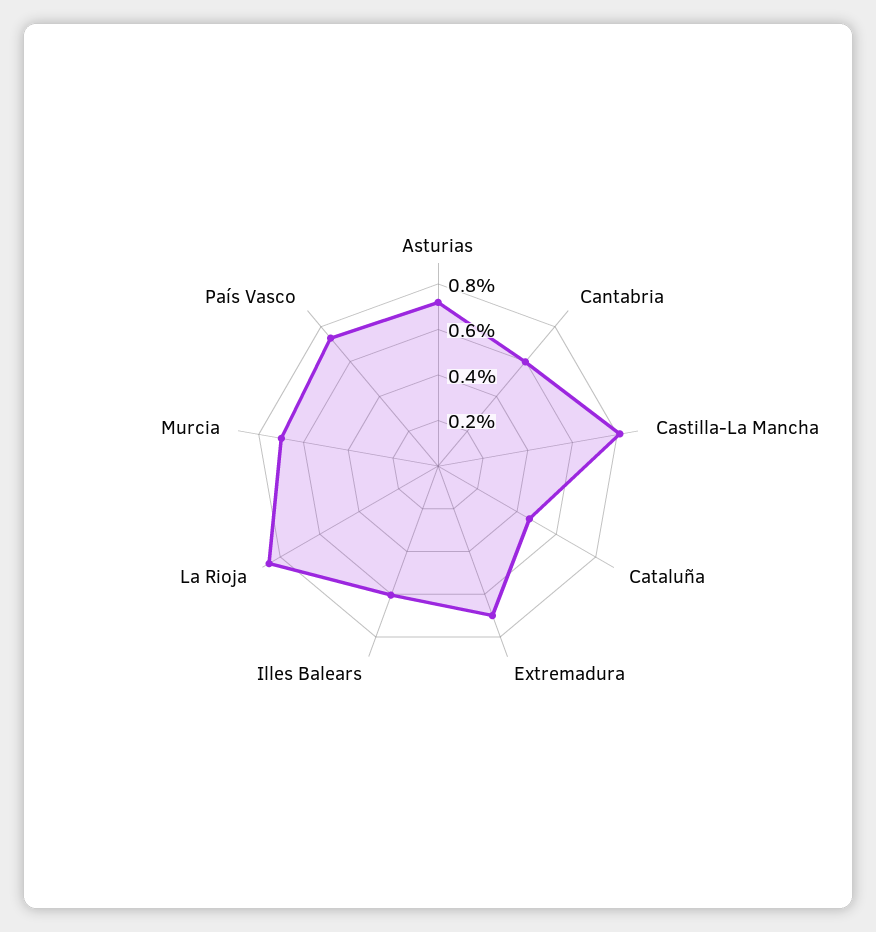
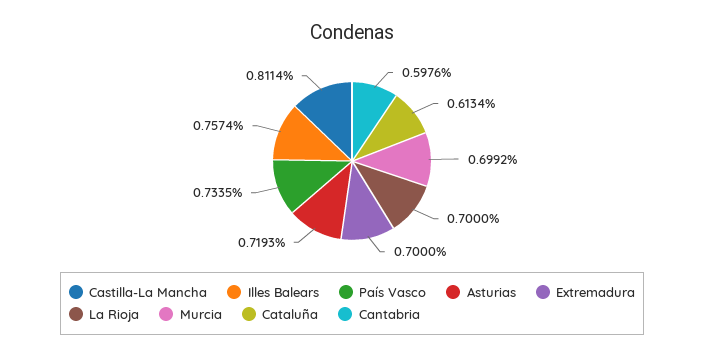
  {
    "Asturias": 0.7193,
    "Cantabria": 0.5976,
    "Castilla-La Mancha": 0.8114,
-   "Cataluña": 0.45,
+   "Cataluña": 0.6134,
    "Extremadura": 0.7,
-   "Illes Balears": 0.6,
+   "Illes Balears": 0.7574,
-   "La Rioja": 0.85,
+   "La Rioja": 0.7,
    "Murcia": 0.6992,
    "País Vasco": 0.7335
  }

